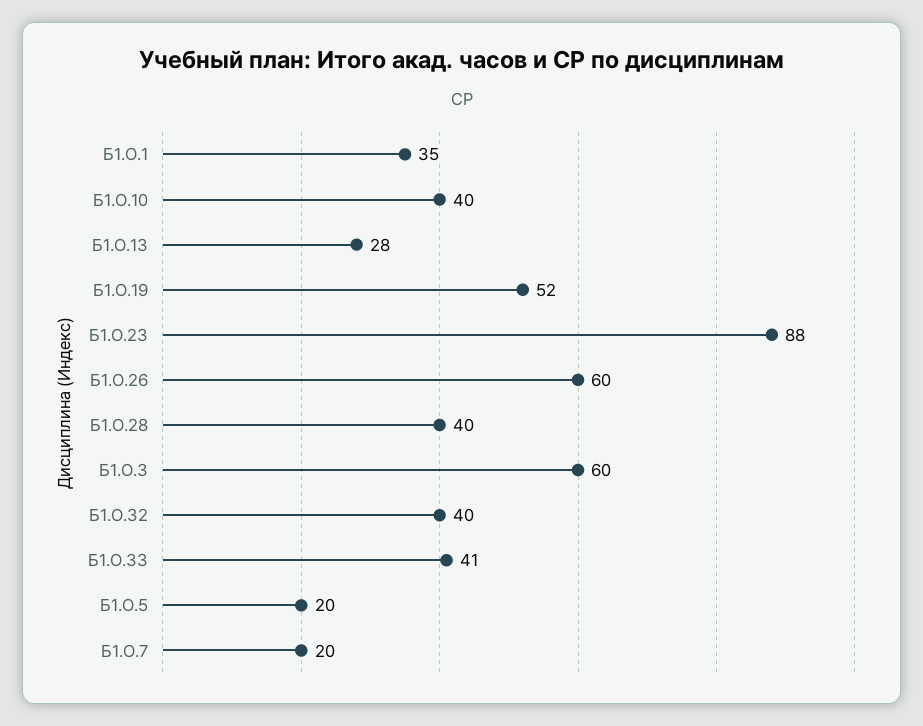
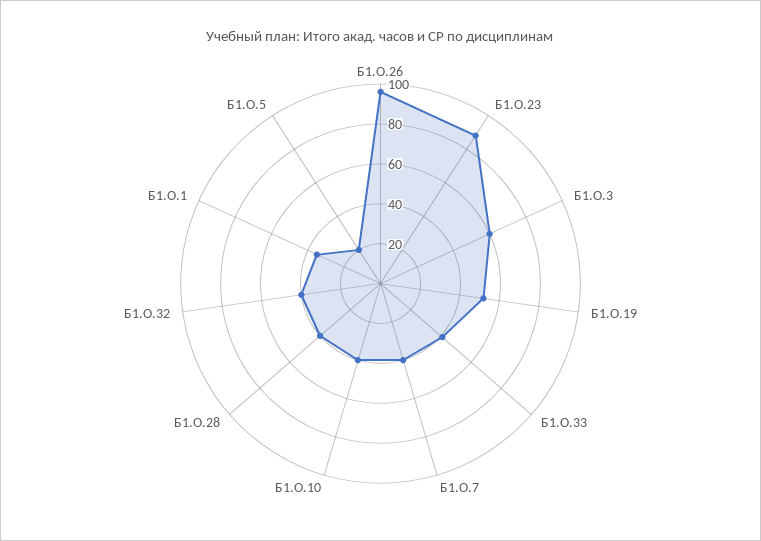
  {
    "Б1.О.1": 35,
    "Б1.О.10": 40,
-   "Б1.О.13": 28,
    "Б1.О.19": 52,
    "Б1.О.23": 88,
-   "Б1.О.26": 60,
+   "Б1.О.26": 95,
    "Б1.О.28": 40,
    "Б1.О.3": 60,
    "Б1.О.32": 40,
    "Б1.О.33": 41,
    "Б1.О.5": 20,
-   "Б1.О.7": 20
+   "Б1.О.7": 40
  }

